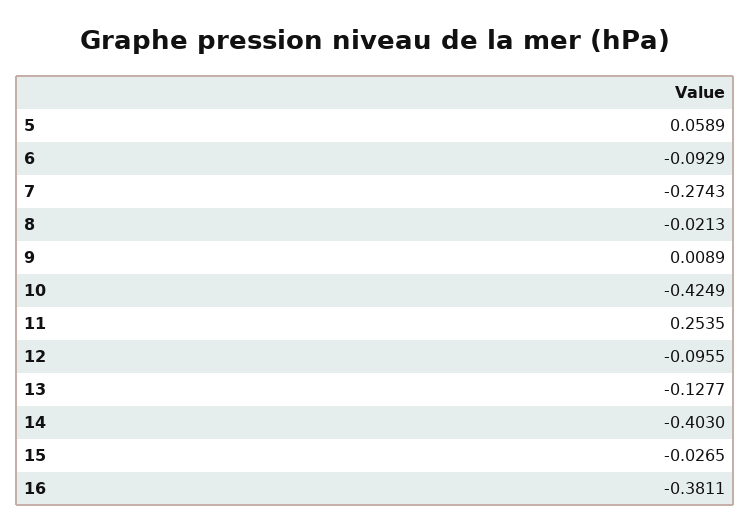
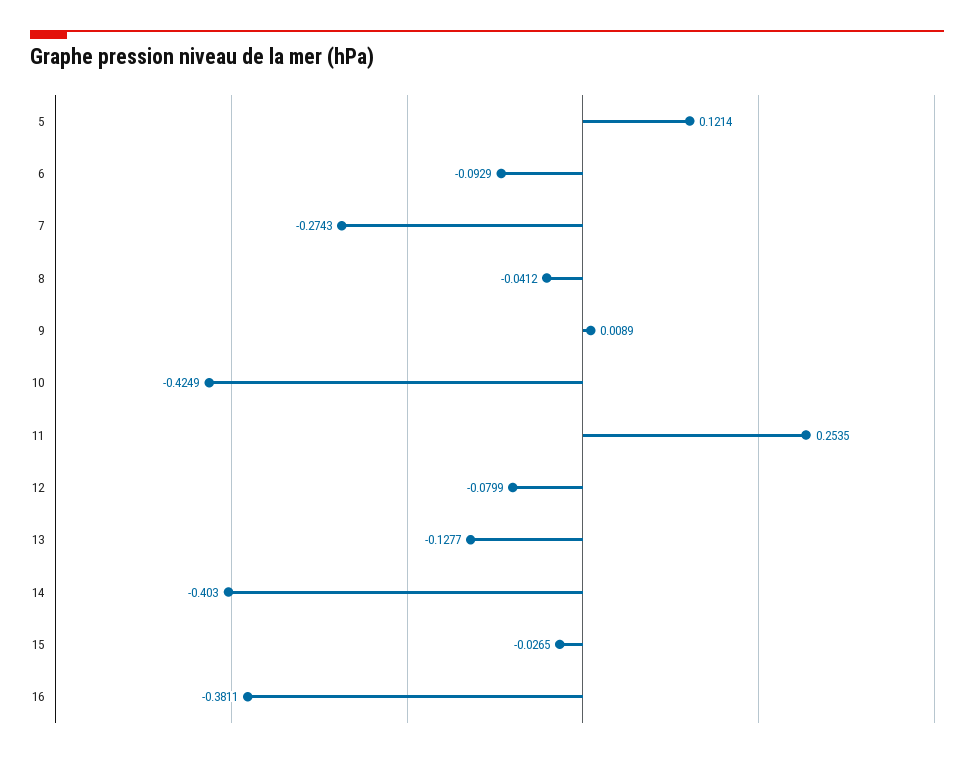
  {
-   "5": 0.0589,
+   "5": 0.1214,
    "6": -0.0929,
    "7": -0.2743,
-   "8": -0.0213,
+   "8": -0.0412,
    "9": 0.0089,
    "10": -0.4249,
    "11": 0.2535,
-   "12": -0.0955,
+   "12": -0.0799,
    "13": -0.1277,
    "14": -0.403,
    "15": -0.0265,
    "16": -0.3811
  }

